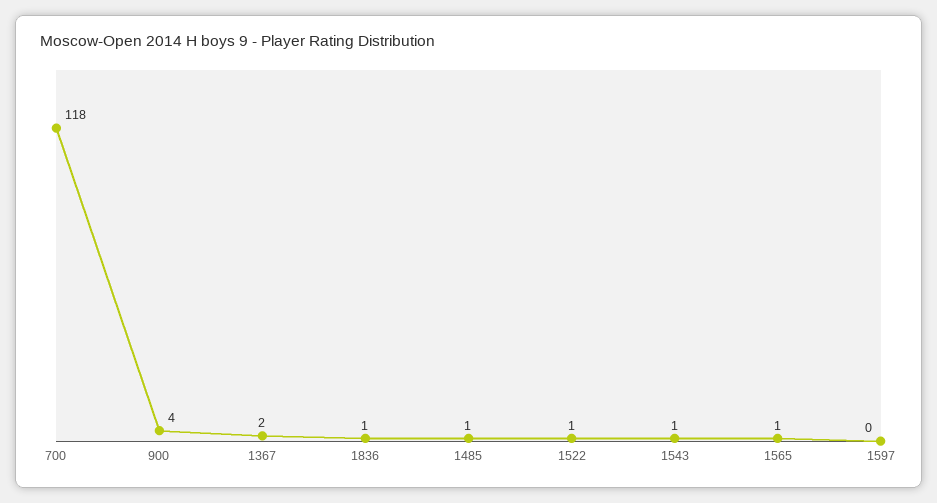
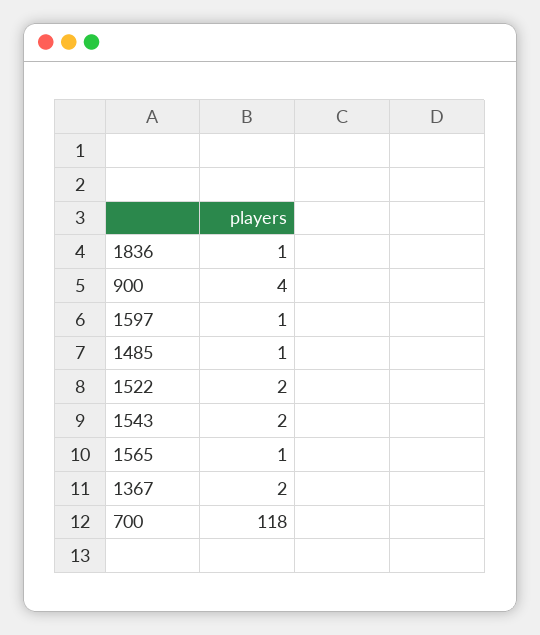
  {
    "700": 118,
    "900": 4,
    "1367": 2,
    "1836": 1,
    "1485": 1,
-   "1522": 1,
+   "1522": 2,
-   "1543": 1,
+   "1543": 2,
    "1565": 1,
-   "1597": 0
+   "1597": 1
  }

